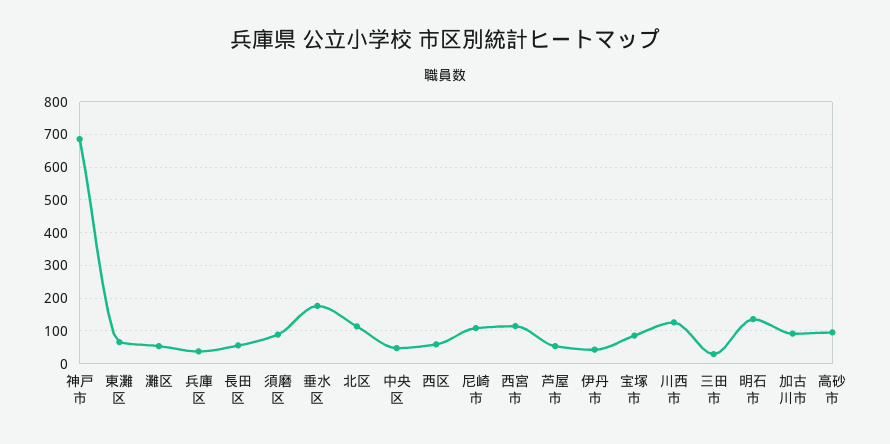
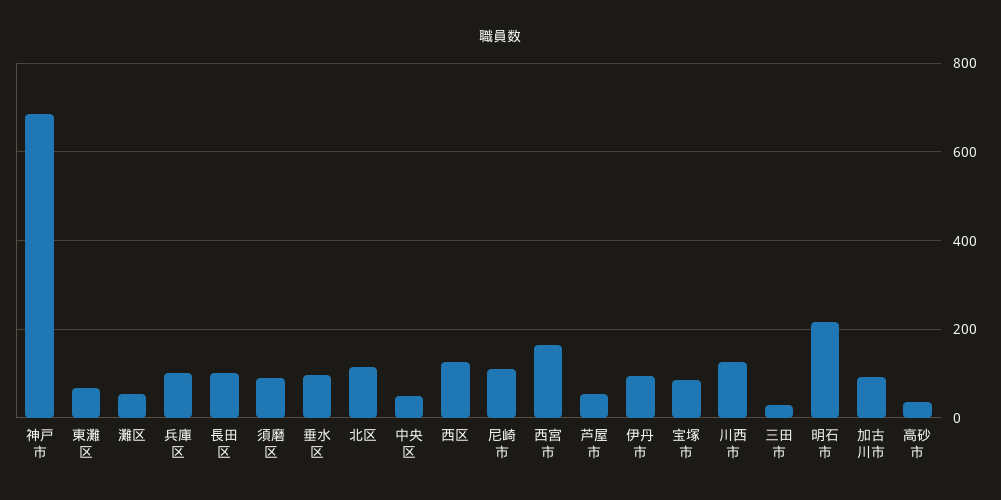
  {
    "神戸市": 680,
    "東灘区": 60,
    "灘区": 60,
-   "兵庫区": 40,
+   "兵庫区": 100,
-   "長田区": 60,
+   "長田区": 100,
    "須磨区": 80,
-   "垂水区": 180,
+   "垂水区": 100,
    "北区": 120,
    "中央区": 40,
-   "西区": 60,
+   "西区": 120,
    "尼崎市": 100,
-   "西宮市": 120,
+   "西宮市": 160,
    "芦屋市": 60,
-   "伊丹市": 40,
+   "伊丹市": 100,
    "宝塚市": 80,
    "川西市": 120,
    "三田市": 20,
-   "明石市": 140,
+   "明石市": 220,
    "加古川市": 100,
-   "高砂市": 100
+   "高砂市": 40
  }

